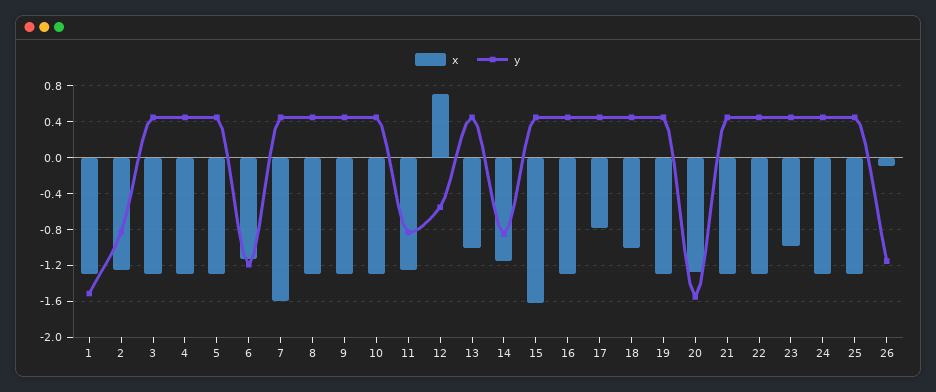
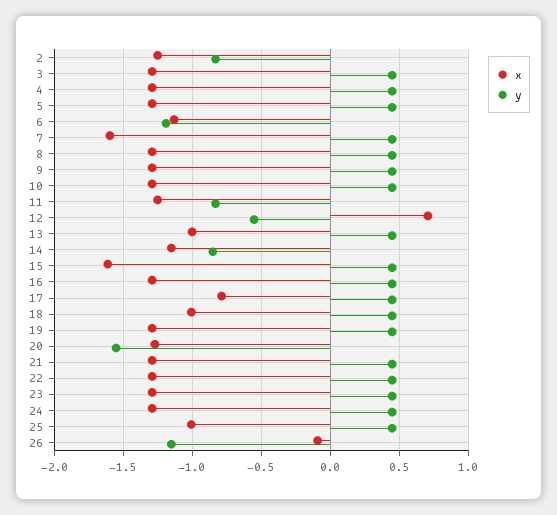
  {
    "x": {
-     "1": -1.3,
      "2": -1.25,
      "3": -1.3,
      "4": -1.3,
      "5": -1.3,
      "6": -1.15,
      "7": -1.6,
      "8": -1.3,
      "9": -1.3,
      "10": -1.3,
      "11": -1.25,
      "12": 0.7,
      "13": -1,
      "14": -1.15,
      "15": -1.6,
      "16": -1.3,
      "17": -0.8,
      "18": -1,
      "19": -1.3,
      "20": -1.25,
      "21": -1.3,
      "22": -1.3,
-     "23": -1,
+     "23": -1.3,
      "24": -1.3,
-     "25": -1.3,
+     "25": -1,
      "26": -0.1
    },
    "y": {
-     "1": -1.5,
      "2": -0.85,
      "3": 0.45,
      "4": 0.45,
      "5": 0.45,
      "6": -1.2,
      "7": 0.45,
      "8": 0.45,
      "9": 0.45,
      "10": 0.45,
      "11": -0.85,
      "12": -0.55,
      "13": 0.45,
      "14": -0.85,
      "15": 0.45,
      "16": 0.45,
      "17": 0.45,
      "18": 0.45,
      "19": 0.45,
      "20": -1.55,
      "21": 0.45,
      "22": 0.45,
      "23": 0.45,
      "24": 0.45,
      "25": 0.45,
      "26": -1.15
    }
  }

